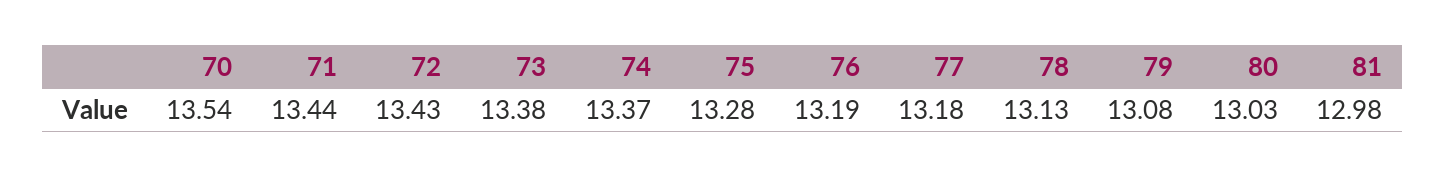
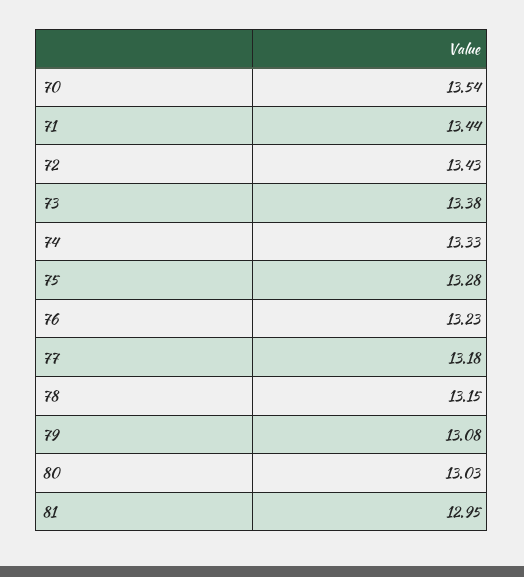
  {
    "70": 13.54,
    "71": 13.44,
    "72": 13.43,
    "73": 13.38,
-   "74": 13.37,
+   "74": 13.33,
    "75": 13.28,
-   "76": 13.19,
+   "76": 13.23,
    "77": 13.18,
-   "78": 13.13,
+   "78": 13.15,
    "79": 13.08,
    "80": 13.03,
-   "81": 12.98
+   "81": 12.95
  }

